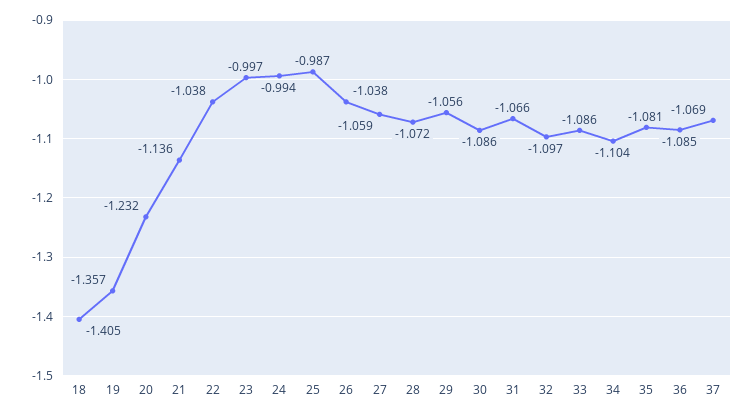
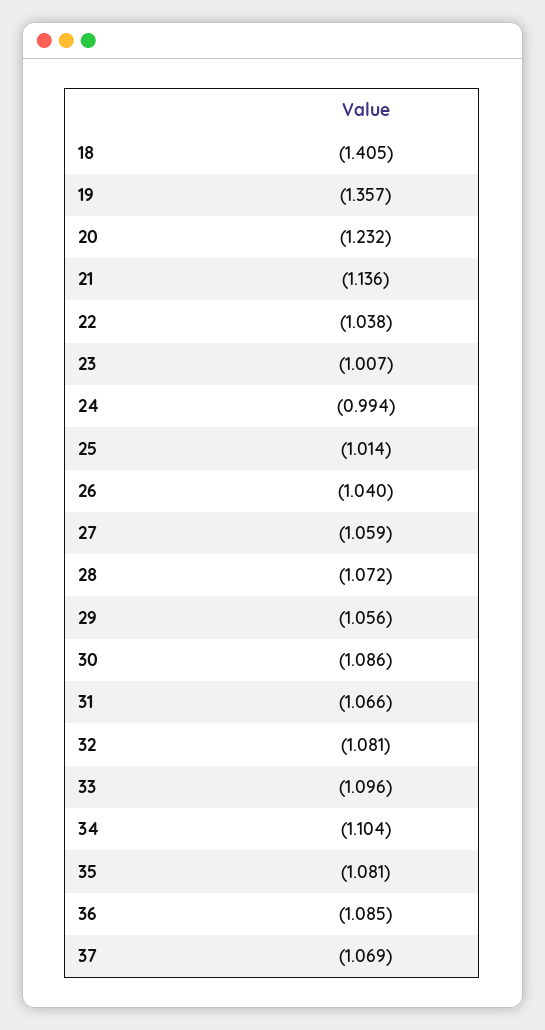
  {
    "18": -1.405,
    "19": -1.357,
    "20": -1.232,
    "21": -1.136,
    "22": -1.038,
-   "23": -0.997,
+   "23": -1.007,
    "24": -0.994,
-   "25": -0.987,
+   "25": -1.014,
-   "26": -1.038,
+   "26": -1.04,
    "27": -1.059,
    "28": -1.072,
    "29": -1.056,
    "30": -1.086,
    "31": -1.066,
-   "32": -1.097,
+   "32": -1.081,
-   "33": -1.086,
+   "33": -1.096,
    "34": -1.104,
    "35": -1.081,
    "36": -1.085,
    "37": -1.069
  }

